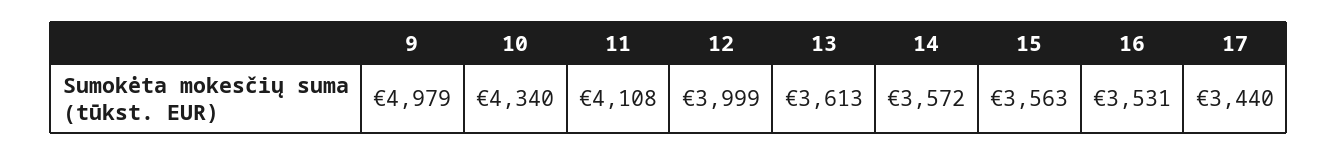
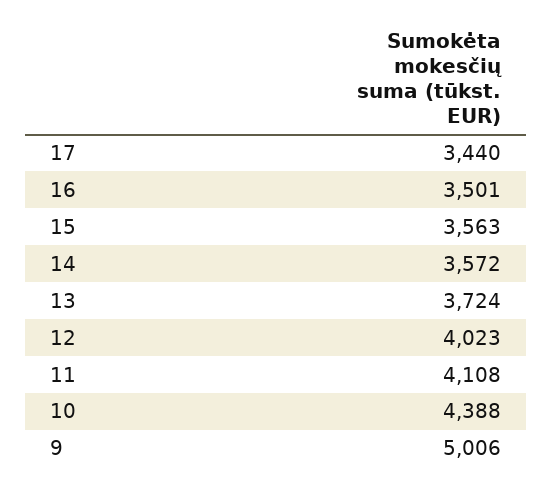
  {
-   "9": 4979,
+   "9": 5006,
-   "10": 4340,
+   "10": 4388,
    "11": 4108,
-   "12": 3999,
+   "12": 4023,
-   "13": 3613,
+   "13": 3724,
    "14": 3572,
    "15": 3563,
-   "16": 3531,
+   "16": 3501,
    "17": 3440
  }

